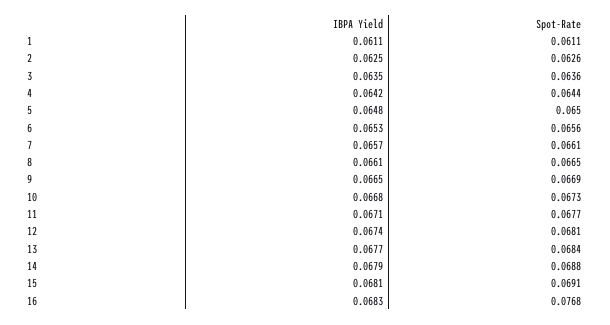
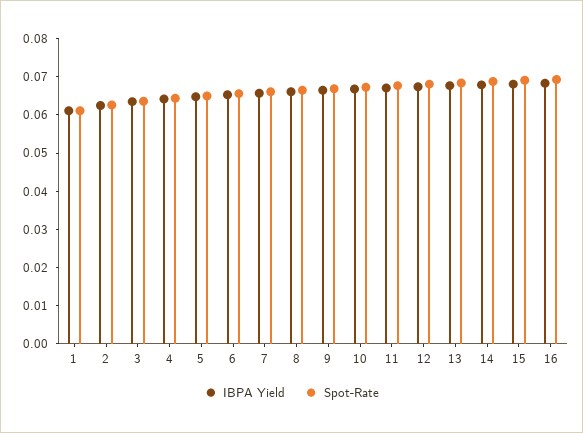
  {
    "IBPA Yield": {
      "1": 0.0611,
      "2": 0.0625,
      "3": 0.0635,
      "4": 0.0642,
      "5": 0.0648,
      "6": 0.0653,
      "7": 0.0657,
      "8": 0.0661,
      "9": 0.0665,
      "10": 0.0668,
      "11": 0.0671,
      "12": 0.0674,
      "13": 0.0677,
      "14": 0.0679,
      "15": 0.0681,
      "16": 0.0683
    },
    "Spot-Rate": {
      "1": 0.0611,
      "2": 0.0626,
      "3": 0.0636,
      "4": 0.0644,
      "5": 0.065,
      "6": 0.0656,
      "7": 0.0661,
      "8": 0.0665,
      "9": 0.0669,
      "10": 0.0673,
      "11": 0.0677,
      "12": 0.0681,
      "13": 0.0684,
      "14": 0.0688,
      "15": 0.0691,
-     "16": 0.0768
+     "16": 0.07
    }
  }

